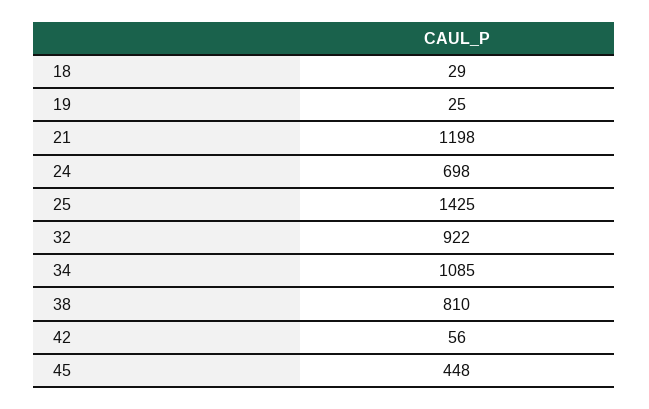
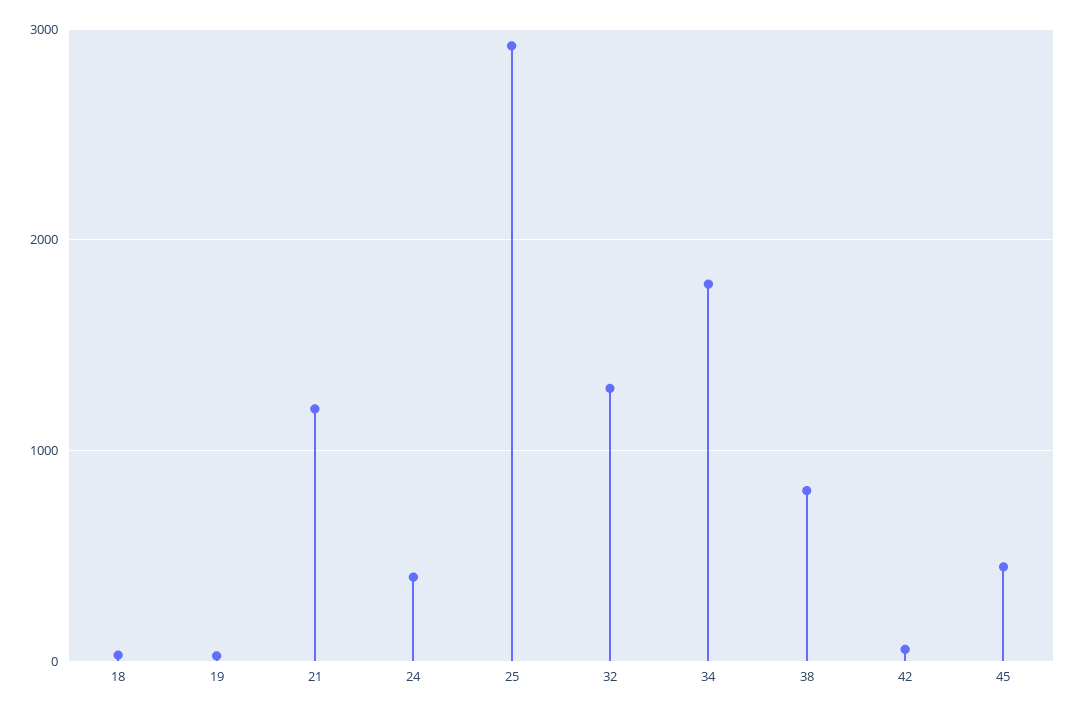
  {
    "18": 29,
    "19": 25,
    "21": 1198,
-   "24": 698,
+   "24": 400,
-   "25": 1425,
+   "25": 2900,
-   "32": 922,
+   "32": 1300,
-   "34": 1085,
+   "34": 1800,
    "38": 810,
    "42": 56,
    "45": 448
  }

